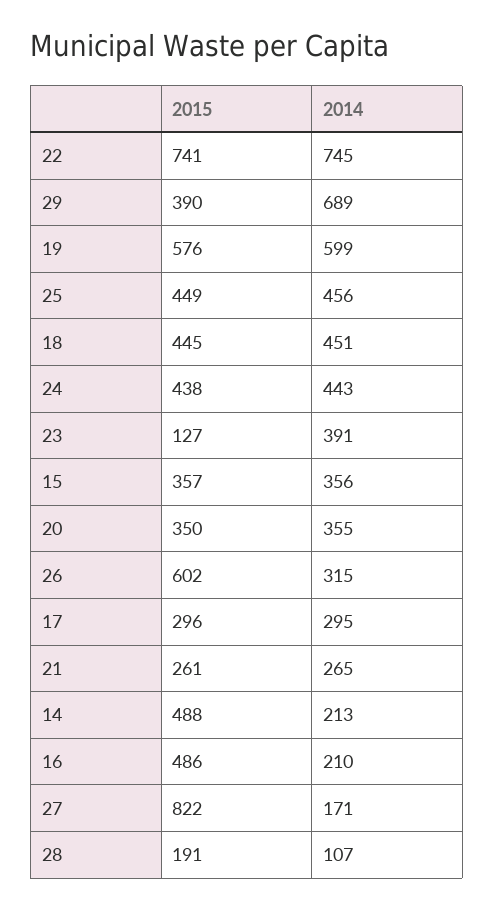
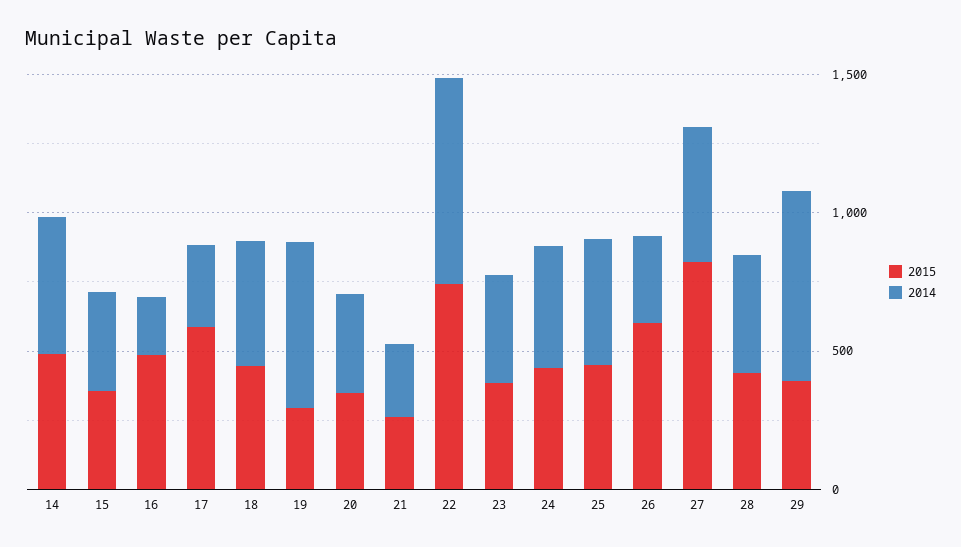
  {
    "2015": {
      "22": 741,
      "29": 390,
-     "19": 576,
+     "19": 300,
      "25": 449,
      "18": 445,
      "24": 438,
-     "23": 127,
+     "23": 400,
      "15": 357,
      "20": 350,
      "26": 602,
-     "17": 296,
+     "17": 600,
      "21": 261,
      "14": 488,
      "16": 486,
      "27": 822,
-     "28": 191
+     "28": 400
    },
    "2014": {
      "22": 745,
      "29": 689,
      "19": 599,
      "25": 456,
      "18": 451,
      "24": 443,
      "23": 391,
      "15": 356,
      "20": 355,
      "26": 315,
      "17": 295,
      "21": 265,
-     "14": 213,
+     "14": 500,
      "16": 210,
-     "27": 171,
+     "27": 500,
-     "28": 107
+     "28": 400
    }
  }

